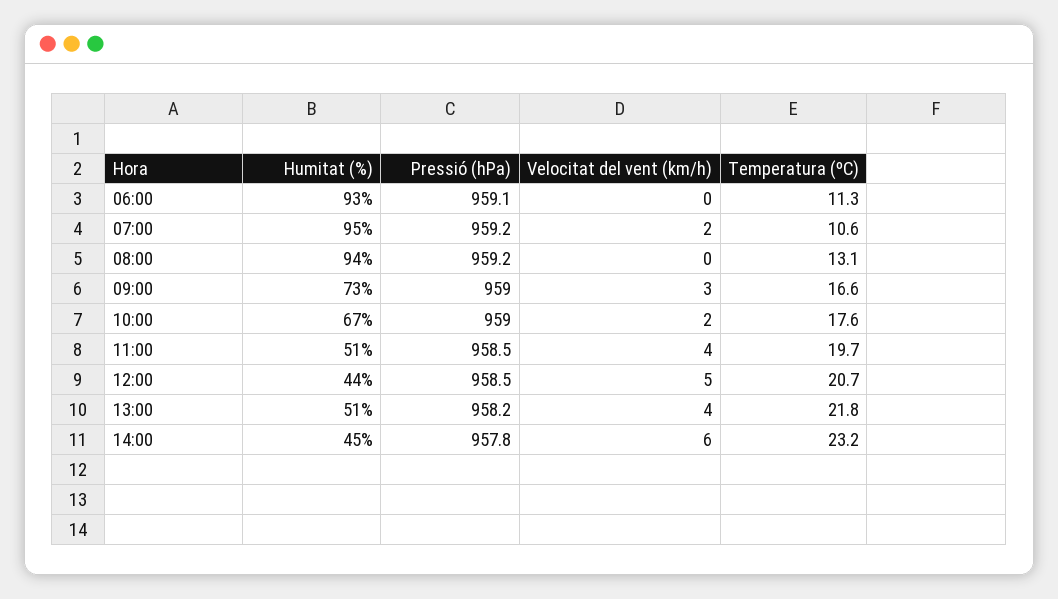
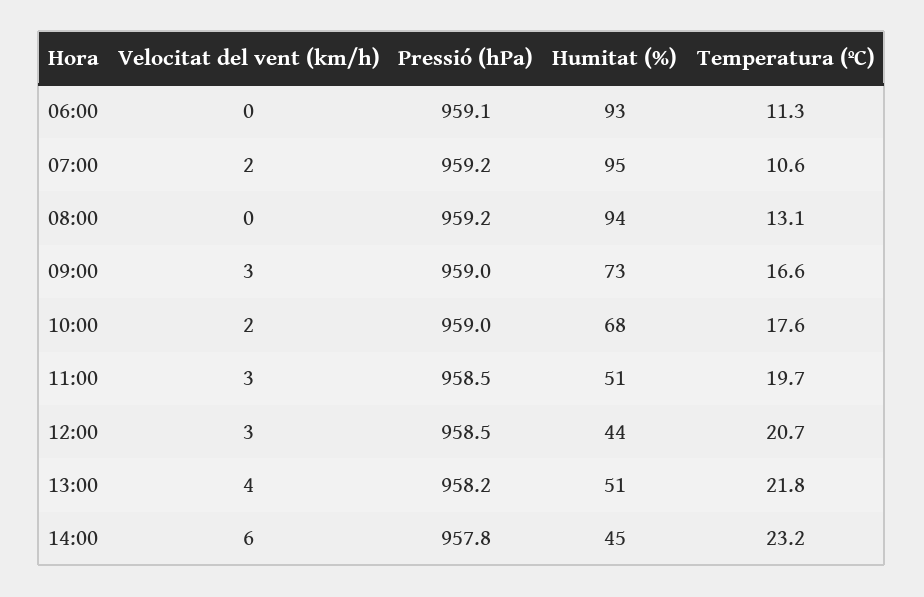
  {
    "Humitat (%)": {
      "06:00": 93,
      "07:00": 95,
      "08:00": 94,
      "09:00": 73,
-     "10:00": 67,
+     "10:00": 68,
      "11:00": 51,
      "12:00": 44,
      "13:00": 51,
      "14:00": 45
    },
    "Pressió (hPa)": {
      "06:00": 959.1,
      "07:00": 959.2,
      "08:00": 959.2,
      "09:00": 959,
      "10:00": 959,
      "11:00": 958.5,
      "12:00": 958.5,
      "13:00": 958.2,
      "14:00": 957.8
    },
    "Velocitat del vent (km/h)": {
      "06:00": 0,
      "07:00": 2,
      "08:00": 0,
      "09:00": 3,
      "10:00": 2,
-     "11:00": 4,
+     "11:00": 3,
-     "12:00": 5,
+     "12:00": 3,
      "13:00": 4,
      "14:00": 6
    },
    "Temperatura (ºC)": {
      "06:00": 11.3,
      "07:00": 10.6,
      "08:00": 13.1,
      "09:00": 16.6,
      "10:00": 17.6,
      "11:00": 19.7,
      "12:00": 20.7,
      "13:00": 21.8,
      "14:00": 23.2
    }
  }

